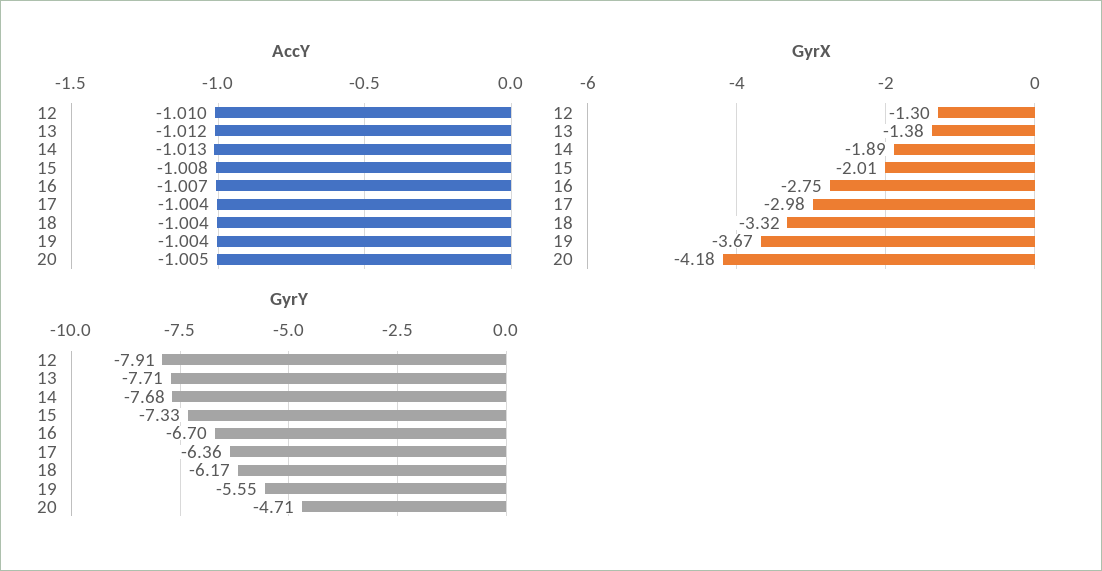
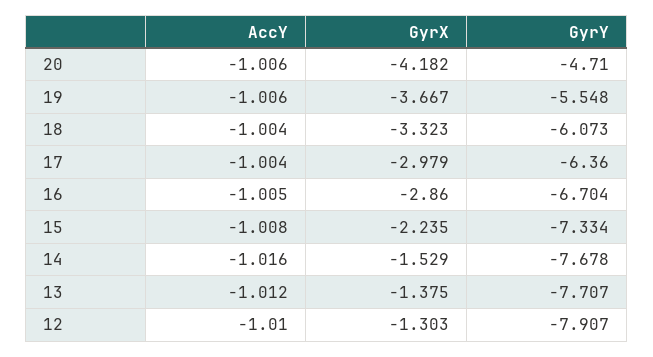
  {
    "AccY": {
      "12": -1.01,
      "13": -1.012,
-     "14": -1.013,
+     "14": -1.016,
      "15": -1.008,
-     "16": -1.007,
+     "16": -1.005,
      "17": -1.004,
      "18": -1.004,
-     "19": -1.004,
+     "19": -1.006,
-     "20": -1.005
+     "20": -1.006
    },
    "GyrX": {
      "12": -1.303,
      "13": -1.375,
-     "14": -1.89,
+     "14": -1.529,
-     "15": -2.01,
+     "15": -2.235,
-     "16": -2.75,
+     "16": -2.86,
      "17": -2.979,
      "18": -3.323,
      "19": -3.667,
      "20": -4.182
    },
    "GyrY": {
      "12": -7.907,
      "13": -7.707,
      "14": -7.678,
      "15": -7.334,
      "16": -6.704,
      "17": -6.36,
-     "18": -6.17,
+     "18": -6.073,
      "19": -5.548,
      "20": -4.71
    }
  }

